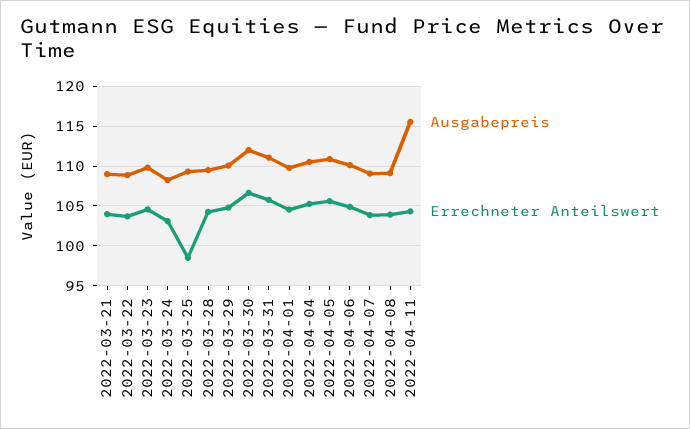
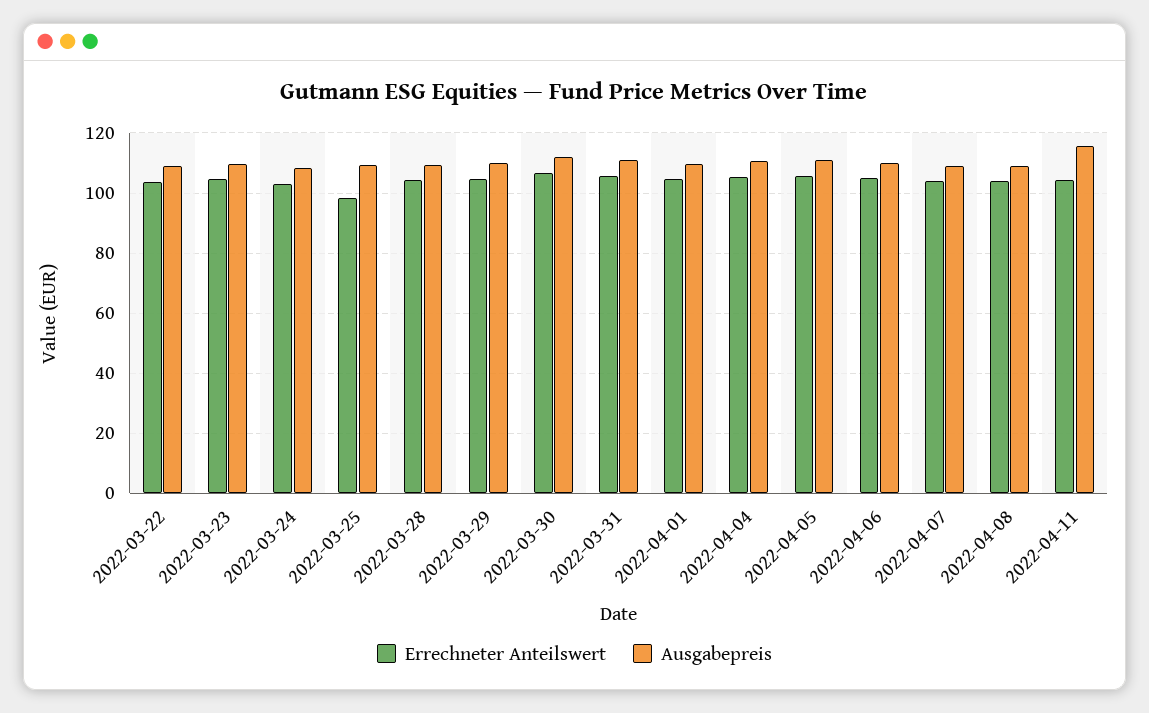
  {
    "Ausgabepreis": {
-     "2022-03-21": 109,
      "2022-03-22": 109,
      "2022-03-23": 110,
      "2022-03-24": 108,
      "2022-03-25": 109,
      "2022-03-28": 109,
      "2022-03-29": 110,
      "2022-03-30": 112,
      "2022-03-31": 111,
      "2022-04-01": 110,
      "2022-04-04": 111,
      "2022-04-05": 111,
      "2022-04-06": 110,
      "2022-04-07": 109,
      "2022-04-08": 109,
      "2022-04-11": 116
    },
    "Errechneter Anteilswert": {
-     "2022-03-21": 104,
      "2022-03-22": 104,
      "2022-03-23": 105,
      "2022-03-24": 103,
      "2022-03-25": 99,
      "2022-03-28": 104,
      "2022-03-29": 105,
      "2022-03-30": 107,
      "2022-03-31": 106,
      "2022-04-01": 105,
      "2022-04-04": 105,
      "2022-04-05": 106,
      "2022-04-06": 105,
      "2022-04-07": 104,
      "2022-04-08": 104,
      "2022-04-11": 104
    }
  }

